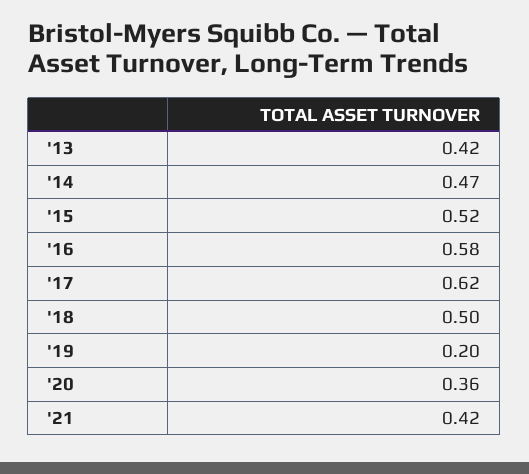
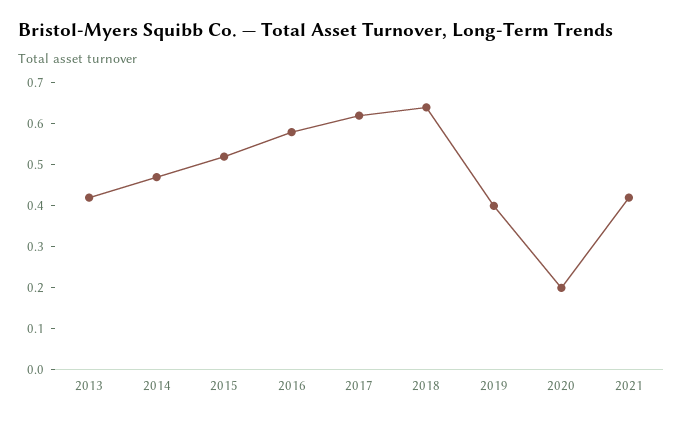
  {
    "'13": 0.42,
    "'14": 0.47,
    "'15": 0.52,
    "'16": 0.58,
    "'17": 0.62,
-   "'18": 0.5,
+   "'18": 0.65,
-   "'19": 0.2,
+   "'19": 0.4,
-   "'20": 0.36,
+   "'20": 0.2,
    "'21": 0.42
  }

